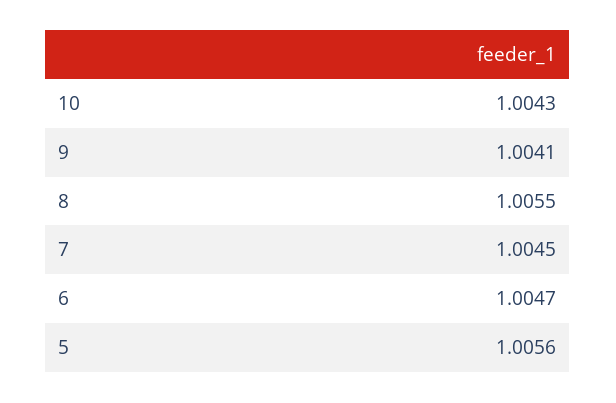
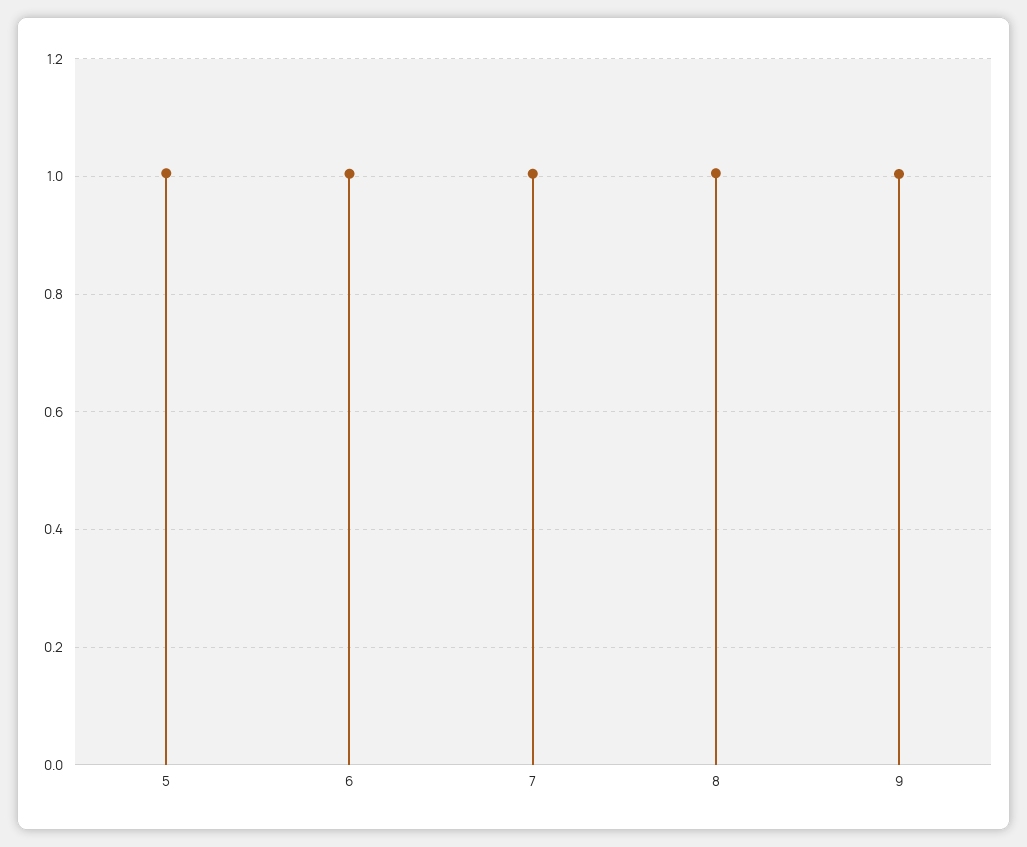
  {
-   "10": 1.0043,
    "9": 1.0041,
    "8": 1.0055,
    "7": 1.0045,
    "6": 1.0047,
    "5": 1.0056
  }

